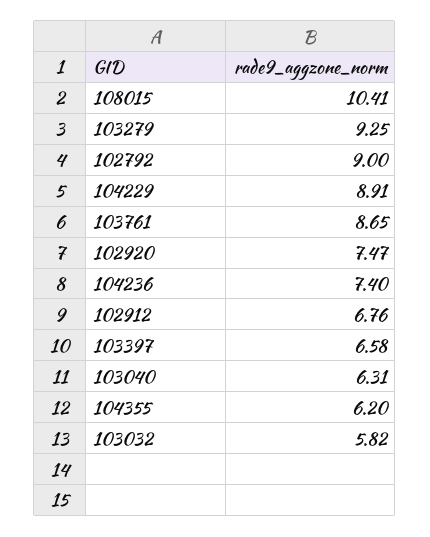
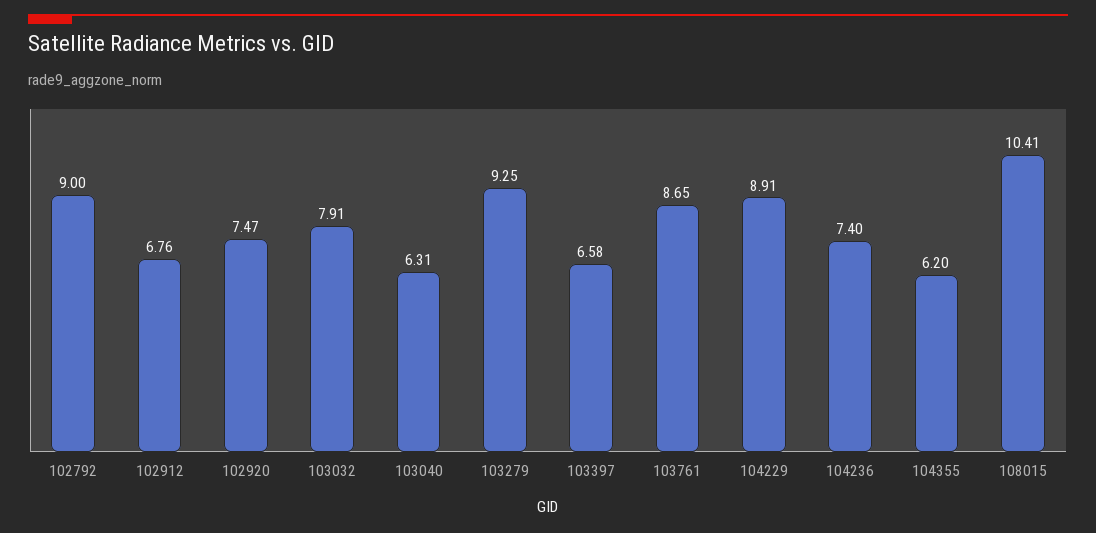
  {
    "108015": 10.41,
    "103279": 9.25,
    "102792": 9,
    "104229": 8.91,
    "103761": 8.65,
    "102920": 7.47,
    "104236": 7.4,
    "102912": 6.76,
    "103397": 6.58,
    "103040": 6.31,
    "104355": 6.2,
-   "103032": 5.82
+   "103032": 7.91
  }

